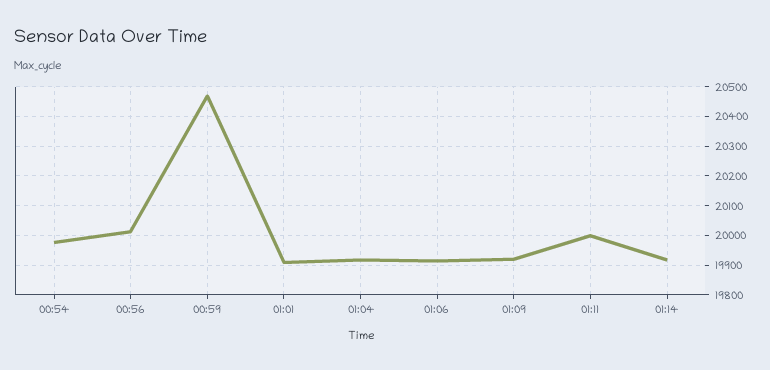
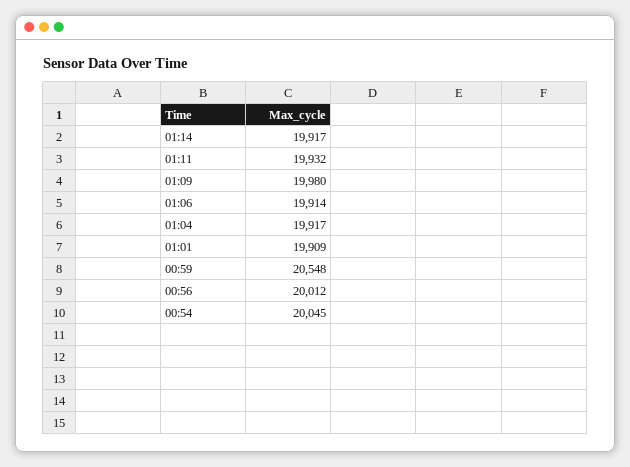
  {
-   "00:54": 19975,
+   "00:54": 20045,
    "00:56": 20012,
-   "00:59": 20475,
+   "00:59": 20548,
    "01:01": 19909,
    "01:04": 19917,
    "01:06": 19914,
-   "01:09": 19925,
+   "01:09": 19980,
-   "01:11": 20000,
+   "01:11": 19932,
    "01:14": 19917
  }

